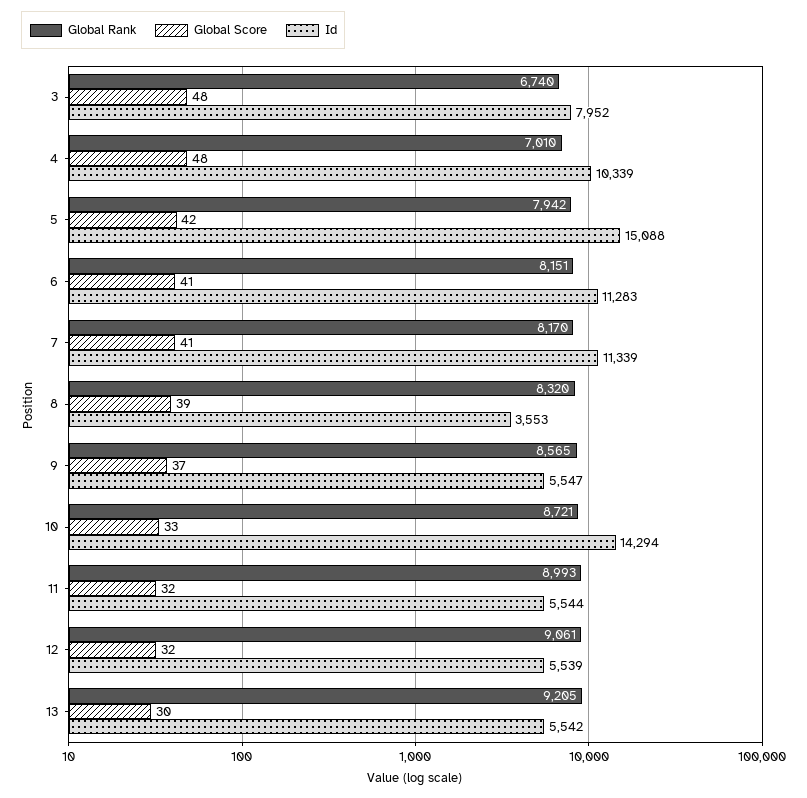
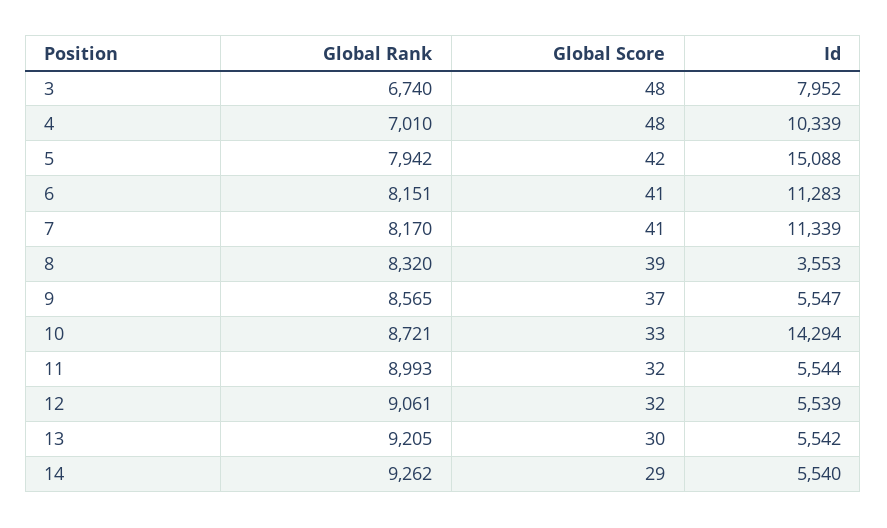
  {
    "Global Rank": {
      "3": 6740,
      "4": 7010,
      "5": 7942,
      "6": 8151,
      "7": 8170,
      "8": 8320,
      "9": 8565,
      "10": 8721,
      "11": 8993,
      "12": 9061,
-     "13": 9205
+     "13": 9205,
+     "14": 9262
    },
    "Global Score": {
      "3": 48,
      "4": 48,
      "5": 42,
      "6": 41,
      "7": 41,
      "8": 39,
      "9": 37,
      "10": 33,
      "11": 32,
      "12": 32,
-     "13": 30
+     "13": 30,
+     "14": 29
    },
    "Id": {
      "3": 7952,
      "4": 10339,
      "5": 15088,
      "6": 11283,
      "7": 11339,
      "8": 3553,
      "9": 5547,
      "10": 14294,
      "11": 5544,
      "12": 5539,
-     "13": 5542
+     "13": 5542,
+     "14": 5540
    }
  }

